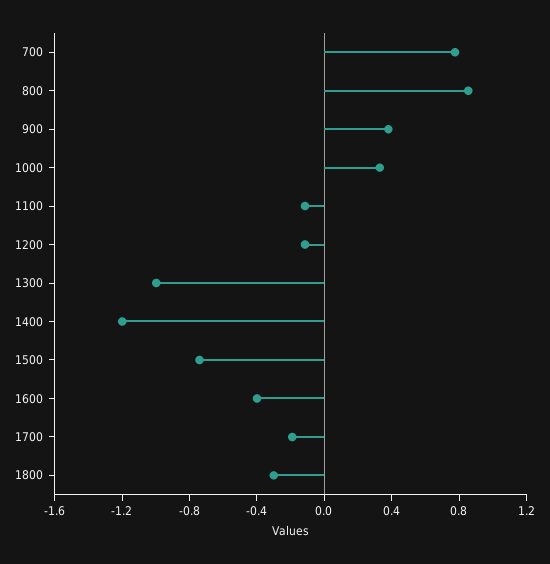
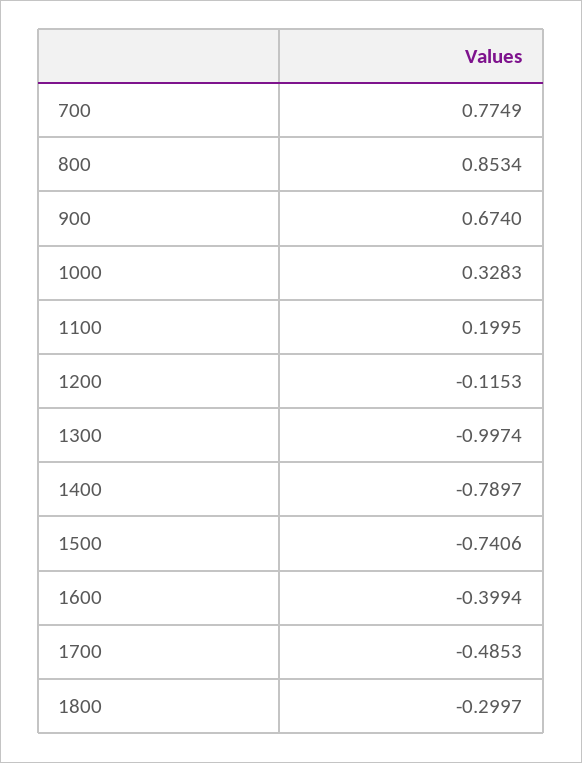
  {
    "700": 0.7749,
    "800": 0.8534,
-   "900": 0.4,
+   "900": 0.674,
    "1000": 0.3283,
-   "1100": -0.1,
+   "1100": 0.1995,
    "1200": -0.1153,
    "1300": -0.9974,
-   "1400": -1.2,
+   "1400": -0.7897,
    "1500": -0.7406,
    "1600": -0.3994,
-   "1700": -0.2,
+   "1700": -0.4853,
    "1800": -0.2997
  }

